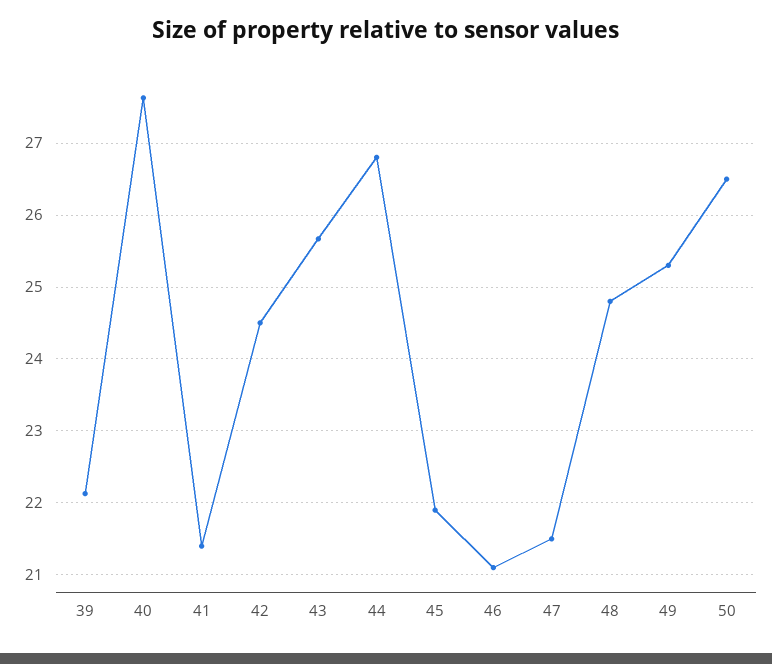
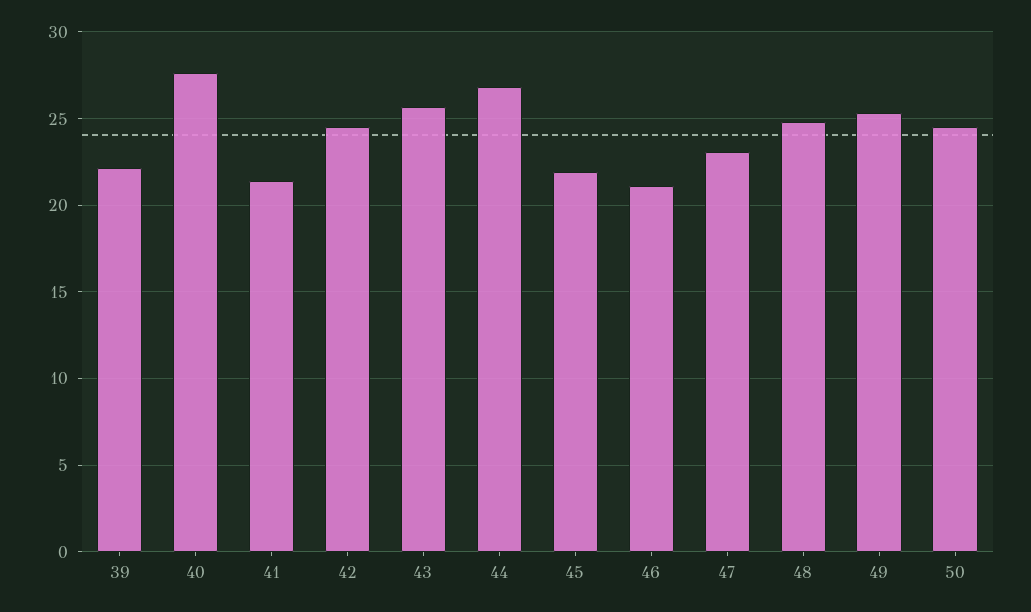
  {
    "39": 22.1,
    "40": 27.6,
    "41": 21.4,
    "42": 24.5,
    "43": 25.7,
    "44": 26.8,
    "45": 21.9,
    "46": 21.1,
-   "47": 21.5,
+   "47": 23,
    "48": 24.8,
    "49": 25.3,
-   "50": 26.5
+   "50": 24.5
  }

